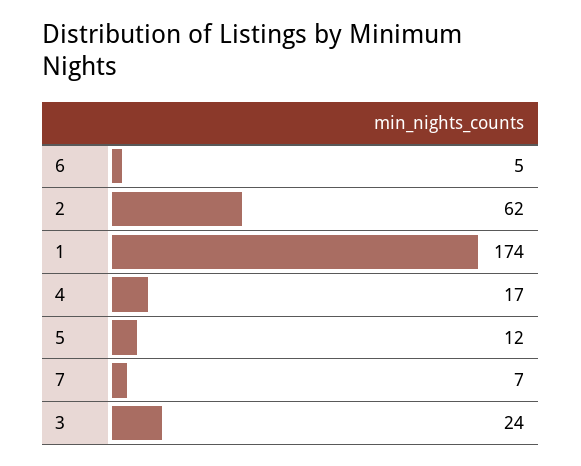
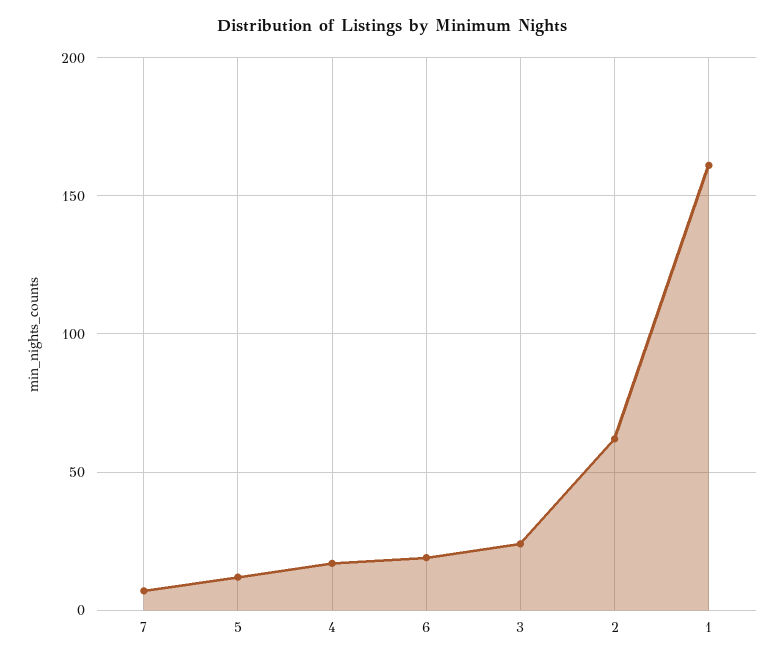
  {
-   "6": 5,
+   "6": 20,
    "2": 62,
-   "1": 174,
+   "1": 160,
    "4": 17,
    "5": 12,
    "7": 7,
    "3": 24
  }

